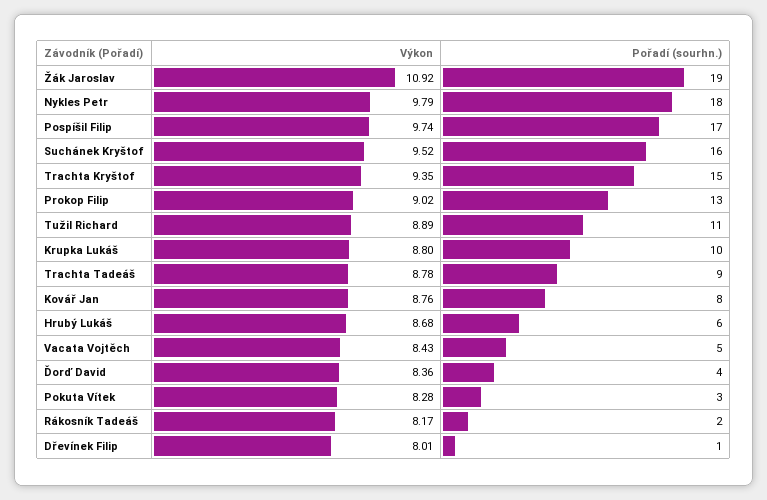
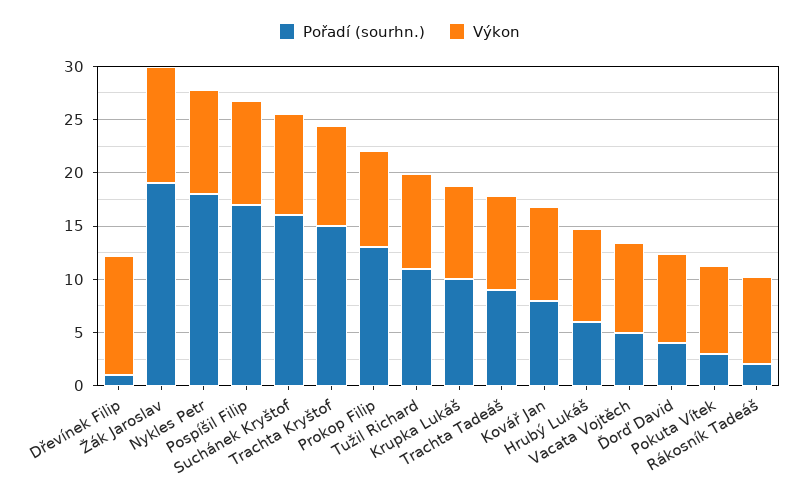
  {
    "Výkon": {
      "Žák Jaroslav": 10.92,
      "Nykles Petr": 9.79,
      "Pospíšil Filip": 9.74,
      "Suchánek Kryštof": 9.52,
      "Trachta Kryštof": 9.35,
      "Prokop Filip": 9.02,
      "Tužil Richard": 8.89,
      "Krupka Lukáš": 8.8,
      "Trachta Tadeáš": 8.78,
      "Kovář Jan": 8.76,
      "Hrubý Lukáš": 8.68,
      "Vacata Vojtěch": 8.43,
      "Ďorď David": 8.36,
      "Pokuta Vítek": 8.28,
      "Rákosník Tadeáš": 8.17,
-     "Dřevínek Filip": 8.01
+     "Dřevínek Filip": 11
    },
    "Pořadí (sourhn.)": {
      "Žák Jaroslav": 19,
      "Nykles Petr": 18,
      "Pospíšil Filip": 17,
      "Suchánek Kryštof": 16,
      "Trachta Kryštof": 15,
      "Prokop Filip": 13,
      "Tužil Richard": 11,
      "Krupka Lukáš": 10,
      "Trachta Tadeáš": 9,
      "Kovář Jan": 8,
      "Hrubý Lukáš": 6,
      "Vacata Vojtěch": 5,
      "Ďorď David": 4,
      "Pokuta Vítek": 3,
      "Rákosník Tadeáš": 2,
      "Dřevínek Filip": 1
    }
  }

